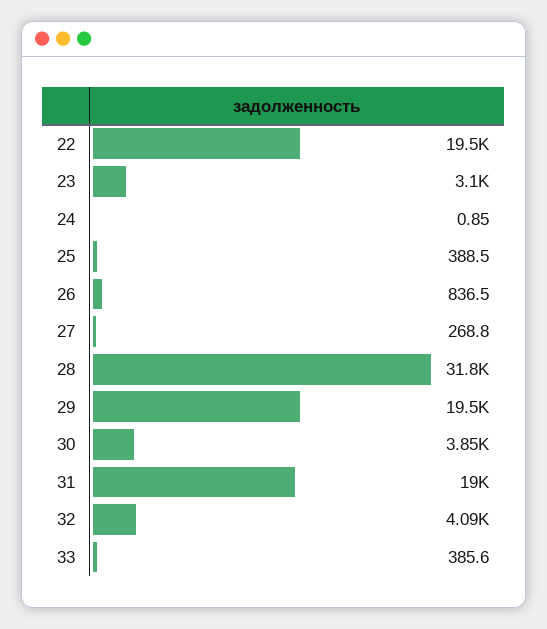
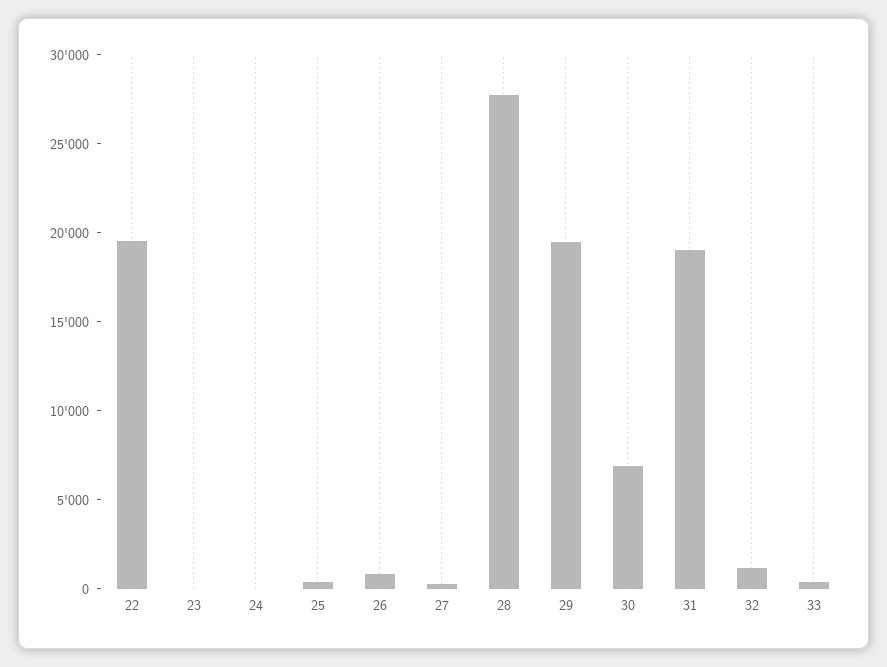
  {
    "22": 19500,
-   "23": 3100,
+   "23": 0,
    "24": 0.85,
    "25": 388.5,
    "26": 836.5,
    "27": 268.8,
-   "28": 31800,
+   "28": 28000,
    "29": 19500,
-   "30": 3850,
+   "30": 7000,
    "31": 19000,
-   "32": 4090,
+   "32": 1000,
    "33": 385.6
  }

